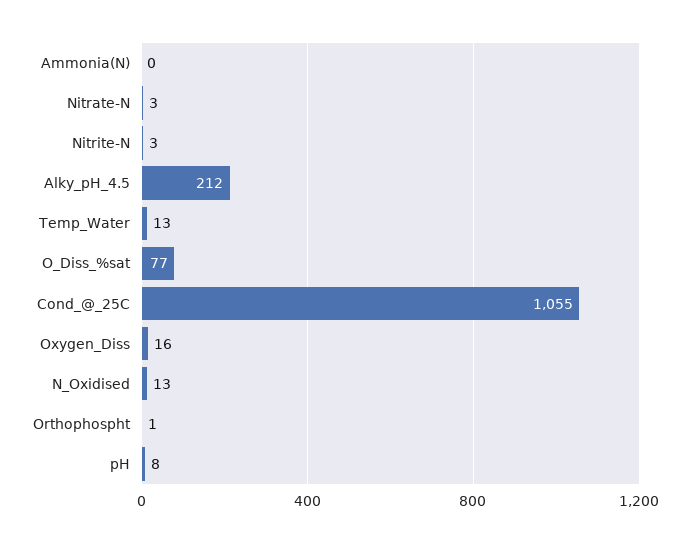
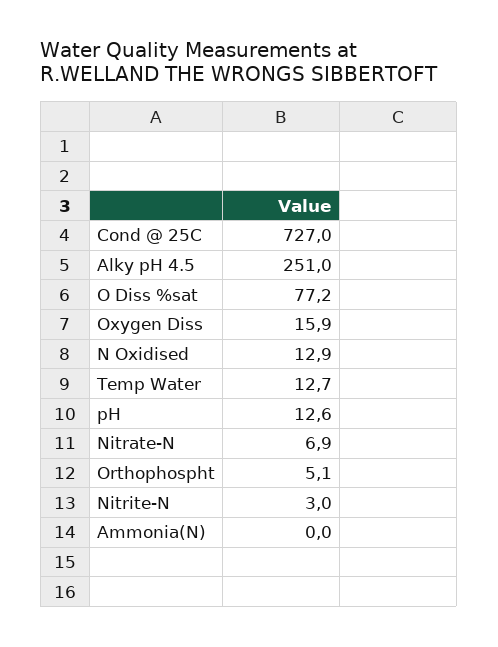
  {
    "Ammonia(N)": 0,
-   "Nitrate-N": 3,
+   "Nitrate-N": 6.9,
    "Nitrite-N": 3,
-   "Alky_pH_4.5": 212,
+   "Alky_pH_4.5": 251,
    "Temp_Water": 12.7,
    "O_Diss_%sat": 77.2,
-   "Cond_@_25C": 1055,
+   "Cond_@_25C": 727,
    "Oxygen_Diss": 15.9,
    "N_Oxidised": 12.9,
-   "Orthophospht": 1,
+   "Orthophospht": 5.1,
-   "pH": 8
+   "pH": 12.6
  }

